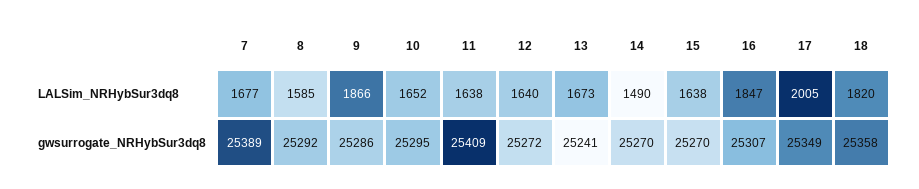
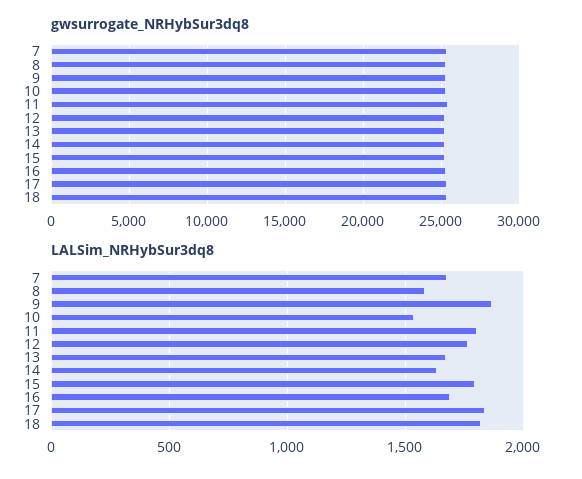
  {
    "LALSim_NRHybSur3dq8": {
      "7": 1677,
      "8": 1585,
      "9": 1866,
-     "10": 1652,
+     "10": 1550,
-     "11": 1638,
+     "11": 1800,
-     "12": 1640,
+     "12": 1750,
      "13": 1673,
-     "14": 1490,
+     "14": 1650,
-     "15": 1638,
+     "15": 1800,
-     "16": 1847,
+     "16": 1700,
-     "17": 2005,
+     "17": 1850,
      "18": 1820
    },
    "gwsurrogate_NRHybSur3dq8": {
      "7": 25389,
      "8": 25292,
      "9": 25286,
      "10": 25295,
      "11": 25409,
      "12": 25272,
      "13": 25241,
      "14": 25270,
      "15": 25270,
      "16": 25307,
      "17": 25349,
      "18": 25358
    }
  }

